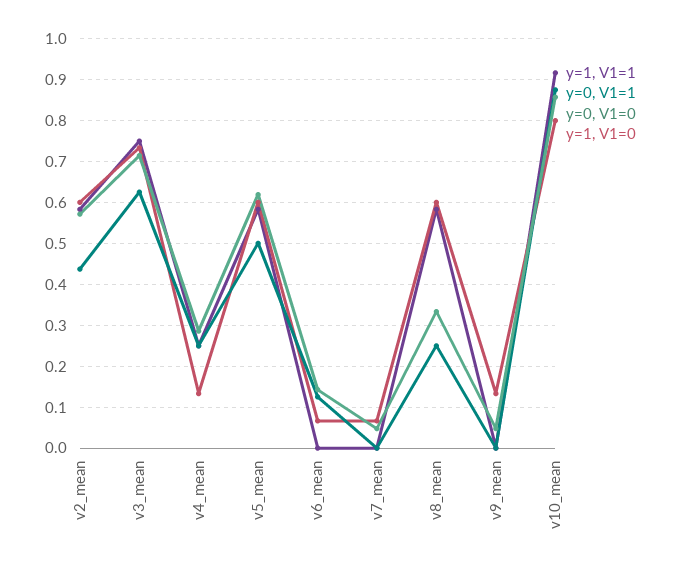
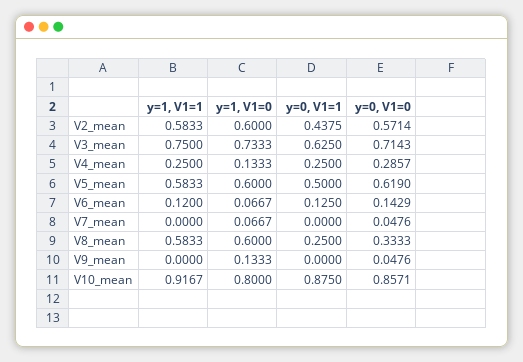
  {
    "y=1, V1=1": {
      "v2_mean": 0.5833,
      "v3_mean": 0.75,
      "v4_mean": 0.25,
      "v5_mean": 0.5833,
-     "v6_mean": 0,
+     "v6_mean": 0.12,
      "v7_mean": 0,
      "v8_mean": 0.5833,
      "v9_mean": 0,
      "v10_mean": 0.9167
    },
    "y=0, V1=1": {
      "v2_mean": 0.4375,
      "v3_mean": 0.625,
      "v4_mean": 0.25,
      "v5_mean": 0.5,
      "v6_mean": 0.125,
      "v7_mean": 0,
      "v8_mean": 0.25,
      "v9_mean": 0,
      "v10_mean": 0.875
    },
    "y=0, V1=0": {
      "v2_mean": 0.5714,
      "v3_mean": 0.7143,
      "v4_mean": 0.2857,
      "v5_mean": 0.619,
      "v6_mean": 0.1429,
      "v7_mean": 0.0476,
      "v8_mean": 0.3333,
      "v9_mean": 0.0476,
      "v10_mean": 0.8571
    },
    "y=1, V1=0": {
      "v2_mean": 0.6,
      "v3_mean": 0.7333,
      "v4_mean": 0.1333,
      "v5_mean": 0.6,
      "v6_mean": 0.0667,
      "v7_mean": 0.0667,
      "v8_mean": 0.6,
      "v9_mean": 0.1333,
      "v10_mean": 0.8
    }
  }

